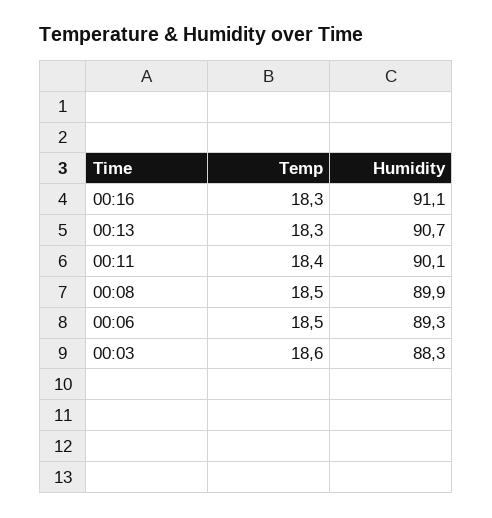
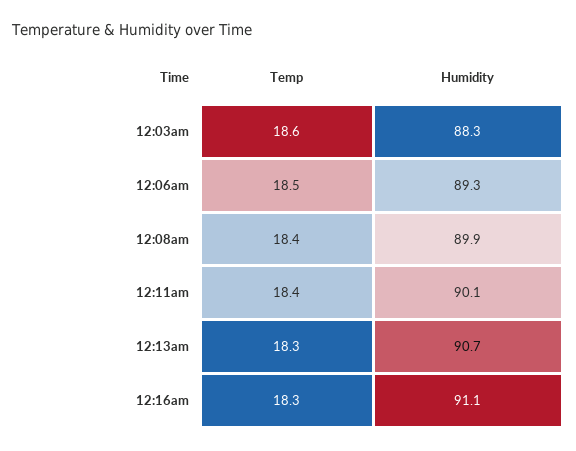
  {
    "Temp": {
      "00:16": 18.3,
      "00:13": 18.3,
      "00:11": 18.4,
-     "00:08": 18.5,
+     "00:08": 18.4,
      "00:06": 18.5,
      "00:03": 18.6
    },
    "Humidity": {
      "00:16": 91.1,
      "00:13": 90.7,
      "00:11": 90.1,
      "00:08": 89.9,
      "00:06": 89.3,
      "00:03": 88.3
    }
  }

